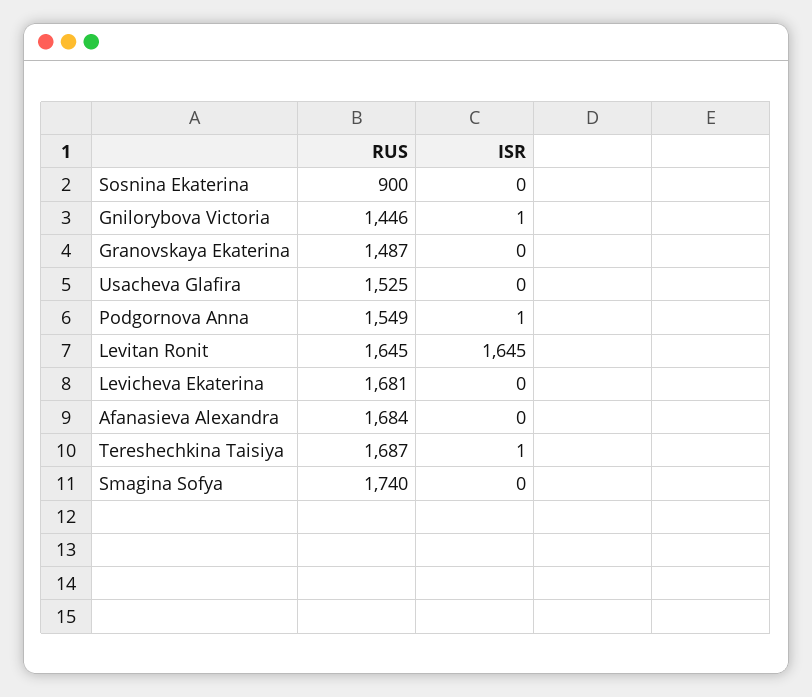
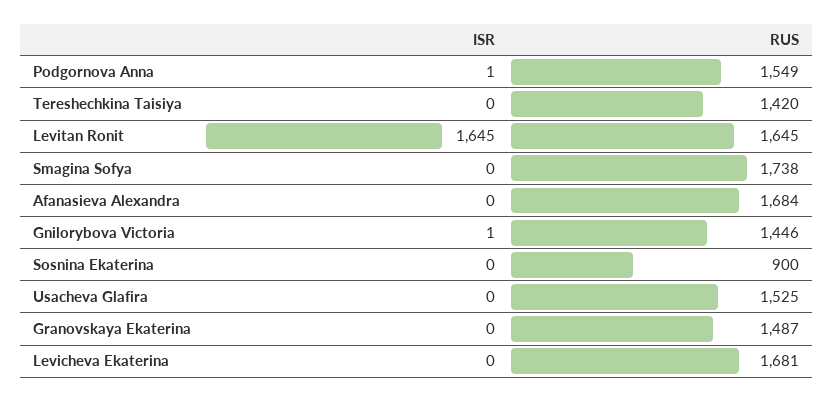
  {
    "RUS": {
      "Sosnina Ekaterina": 900,
      "Gnilorybova Victoria": 1446,
      "Granovskaya Ekaterina": 1487,
      "Usacheva Glafira": 1525,
      "Podgornova Anna": 1549,
      "Levitan Ronit": 1645,
      "Levicheva Ekaterina": 1681,
      "Afanasieva Alexandra": 1684,
-     "Tereshechkina Taisiya": 1687,
+     "Tereshechkina Taisiya": 1420,
-     "Smagina Sofya": 1740
+     "Smagina Sofya": 1738
    },
    "ISR": {
      "Sosnina Ekaterina": 0,
      "Gnilorybova Victoria": 1,
      "Granovskaya Ekaterina": 0,
      "Usacheva Glafira": 0,
      "Podgornova Anna": 1,
      "Levitan Ronit": 1645,
      "Levicheva Ekaterina": 0,
      "Afanasieva Alexandra": 0,
-     "Tereshechkina Taisiya": 1,
+     "Tereshechkina Taisiya": 0,
      "Smagina Sofya": 0
    }
  }

